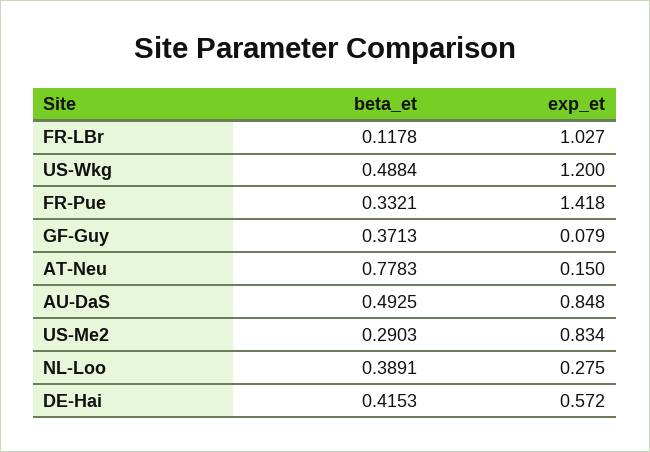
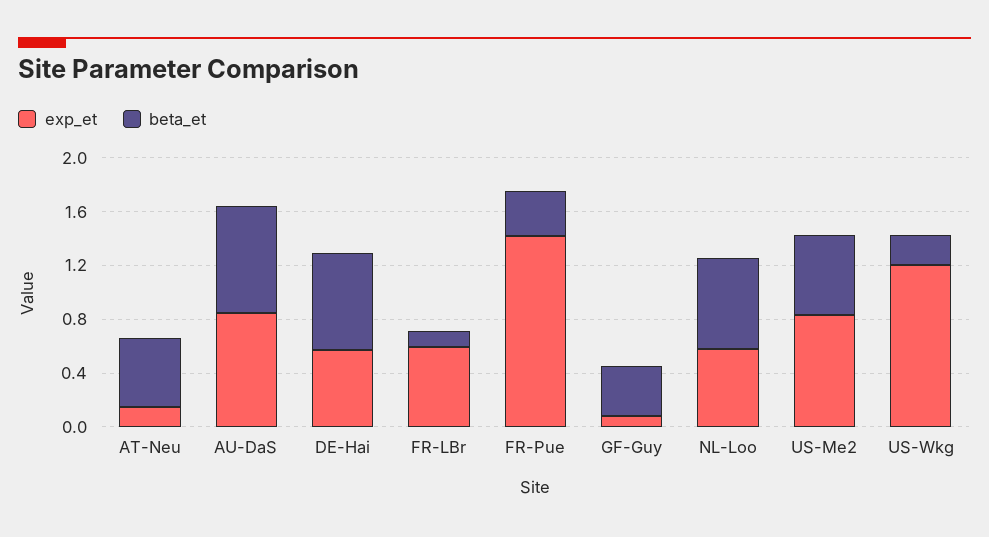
  {
    "beta_et": {
      "FR-LBr": 0.1178,
-     "US-Wkg": 0.4884,
+     "US-Wkg": 0.2,
      "FR-Pue": 0.3321,
      "GF-Guy": 0.3713,
-     "AT-Neu": 0.7783,
+     "AT-Neu": 0.5,
-     "AU-DaS": 0.4925,
+     "AU-DaS": 0.8,
-     "US-Me2": 0.2903,
+     "US-Me2": 0.6,
-     "NL-Loo": 0.3891,
+     "NL-Loo": 0.7,
-     "DE-Hai": 0.4153
+     "DE-Hai": 0.7
    },
    "exp_et": {
-     "FR-LBr": 1.027,
+     "FR-LBr": 0.6,
      "US-Wkg": 1.2,
      "FR-Pue": 1.418,
      "GF-Guy": 0.079,
      "AT-Neu": 0.15,
      "AU-DaS": 0.848,
      "US-Me2": 0.834,
-     "NL-Loo": 0.275,
+     "NL-Loo": 0.6,
      "DE-Hai": 0.572
    }
  }

